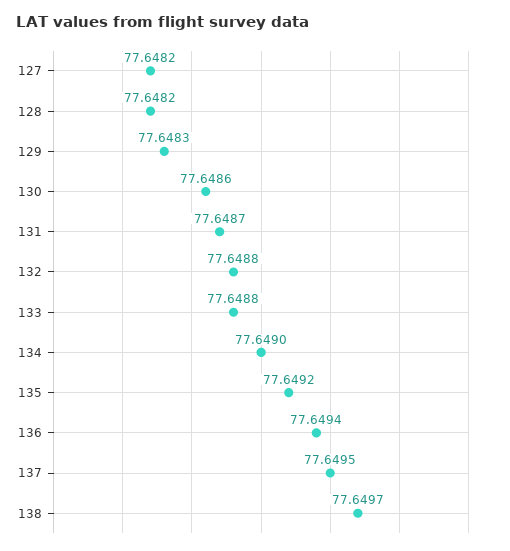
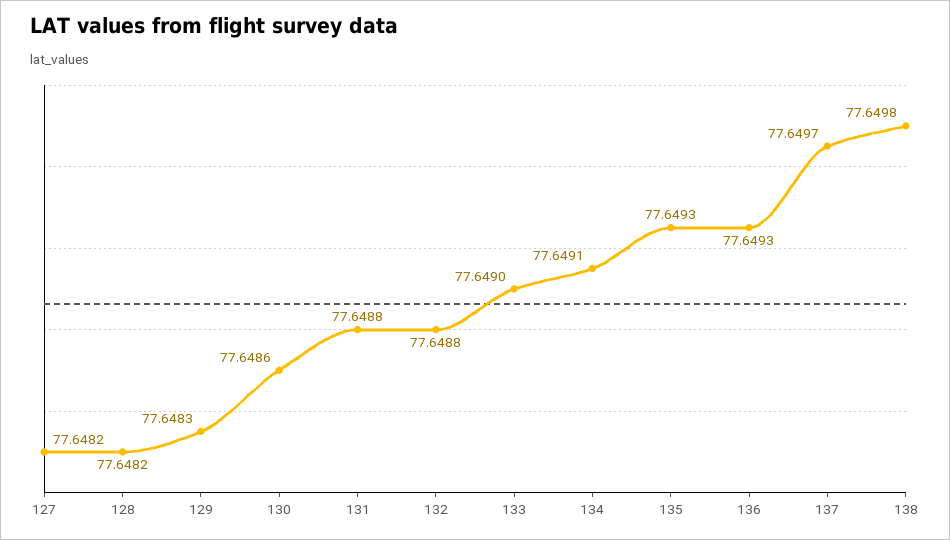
  {
    "127": 77.6482,
    "128": 77.6482,
    "129": 77.6483,
    "130": 77.6486,
-   "131": 77.6487,
+   "131": 77.6488,
    "132": 77.6488,
-   "133": 77.6488,
+   "133": 77.649,
-   "134": 77.649,
+   "134": 77.6491,
-   "135": 77.6492,
+   "135": 77.6493,
-   "136": 77.6494,
+   "136": 77.6493,
-   "137": 77.6495,
+   "137": 77.6497,
-   "138": 77.6497
+   "138": 77.6498
  }

